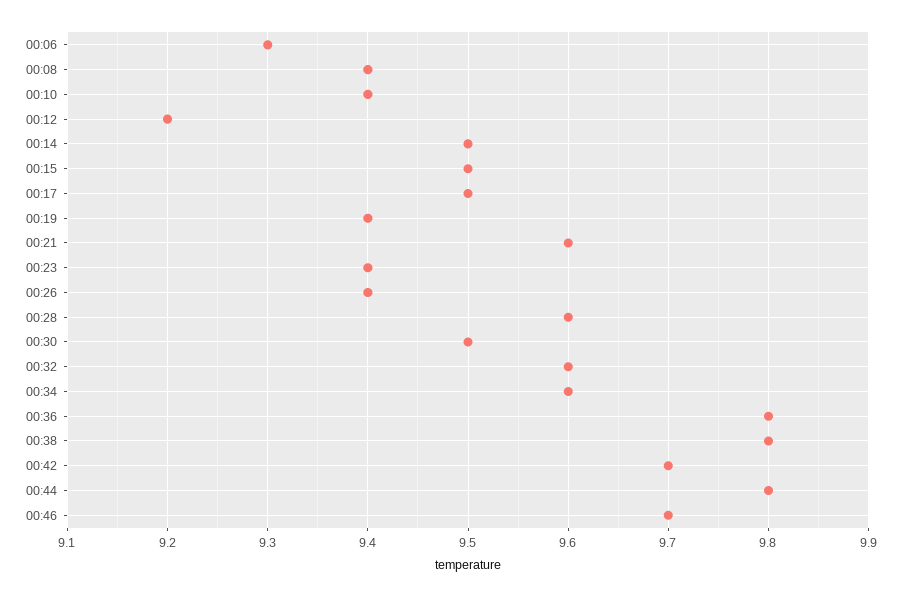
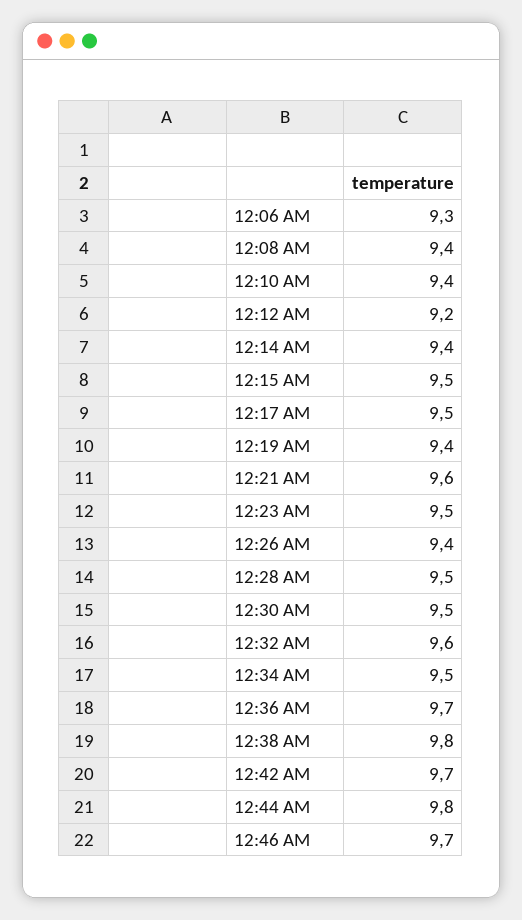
  {
    "00:06": 9.3,
    "00:08": 9.4,
    "00:10": 9.4,
    "00:12": 9.2,
-   "00:14": 9.5,
+   "00:14": 9.4,
    "00:15": 9.5,
    "00:17": 9.5,
    "00:19": 9.4,
    "00:21": 9.6,
-   "00:23": 9.4,
+   "00:23": 9.5,
    "00:26": 9.4,
-   "00:28": 9.6,
+   "00:28": 9.5,
    "00:30": 9.5,
    "00:32": 9.6,
-   "00:34": 9.6,
+   "00:34": 9.5,
-   "00:36": 9.8,
+   "00:36": 9.7,
    "00:38": 9.8,
    "00:42": 9.7,
    "00:44": 9.8,
    "00:46": 9.7
  }

